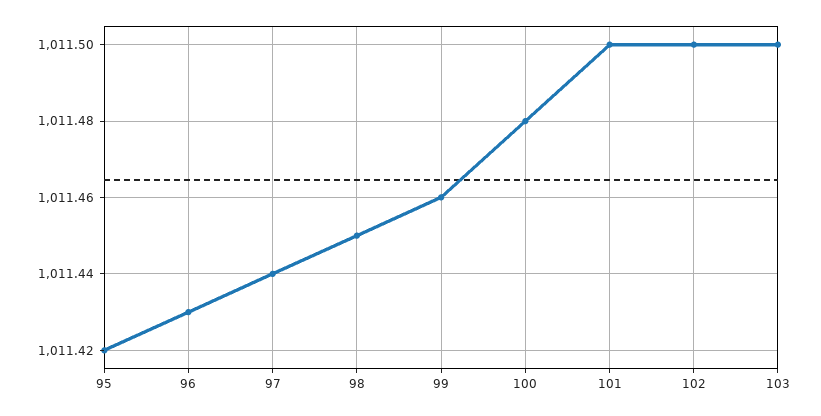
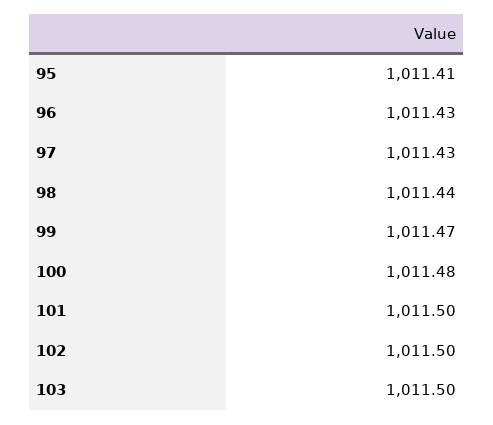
  {
-   "95": 1011.42,
+   "95": 1011.41,
    "96": 1011.43,
-   "97": 1011.44,
+   "97": 1011.43,
-   "98": 1011.45,
+   "98": 1011.44,
-   "99": 1011.46,
+   "99": 1011.47,
    "100": 1011.48,
    "101": 1011.5,
    "102": 1011.5,
    "103": 1011.5
  }

